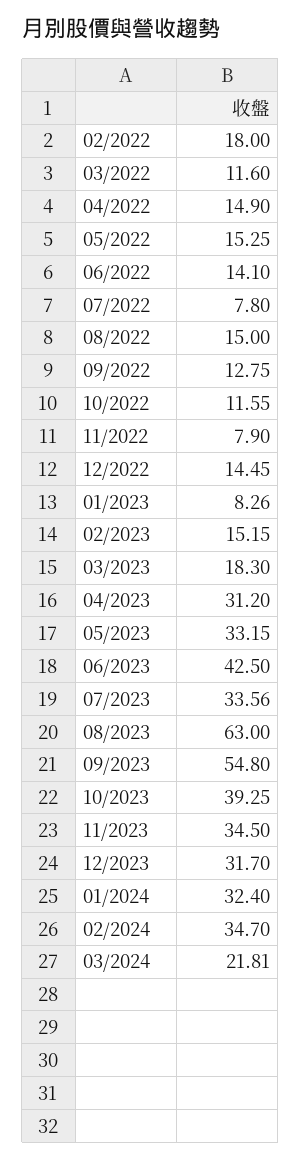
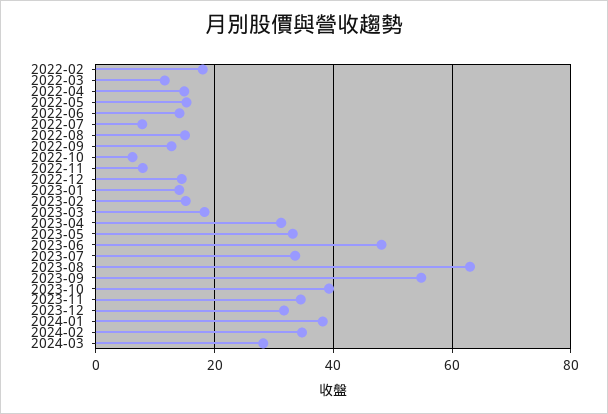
  {
    "02/2022": 18,
    "03/2022": 11.6,
    "04/2022": 14.9,
    "05/2022": 15.25,
    "06/2022": 14.1,
    "07/2022": 7.8,
    "08/2022": 15,
    "09/2022": 12.75,
-   "10/2022": 11.55,
+   "10/2022": 6,
    "11/2022": 7.9,
    "12/2022": 14.45,
-   "01/2023": 8.26,
+   "01/2023": 14,
    "02/2023": 15.15,
    "03/2023": 18.3,
    "04/2023": 31.2,
    "05/2023": 33.15,
-   "06/2023": 42.5,
+   "06/2023": 48,
    "07/2023": 33.56,
    "08/2023": 63,
    "09/2023": 54.8,
    "10/2023": 39.25,
    "11/2023": 34.5,
    "12/2023": 31.7,
-   "01/2024": 32.4,
+   "01/2024": 38,
    "02/2024": 34.7,
-   "03/2024": 21.81
+   "03/2024": 28
  }

